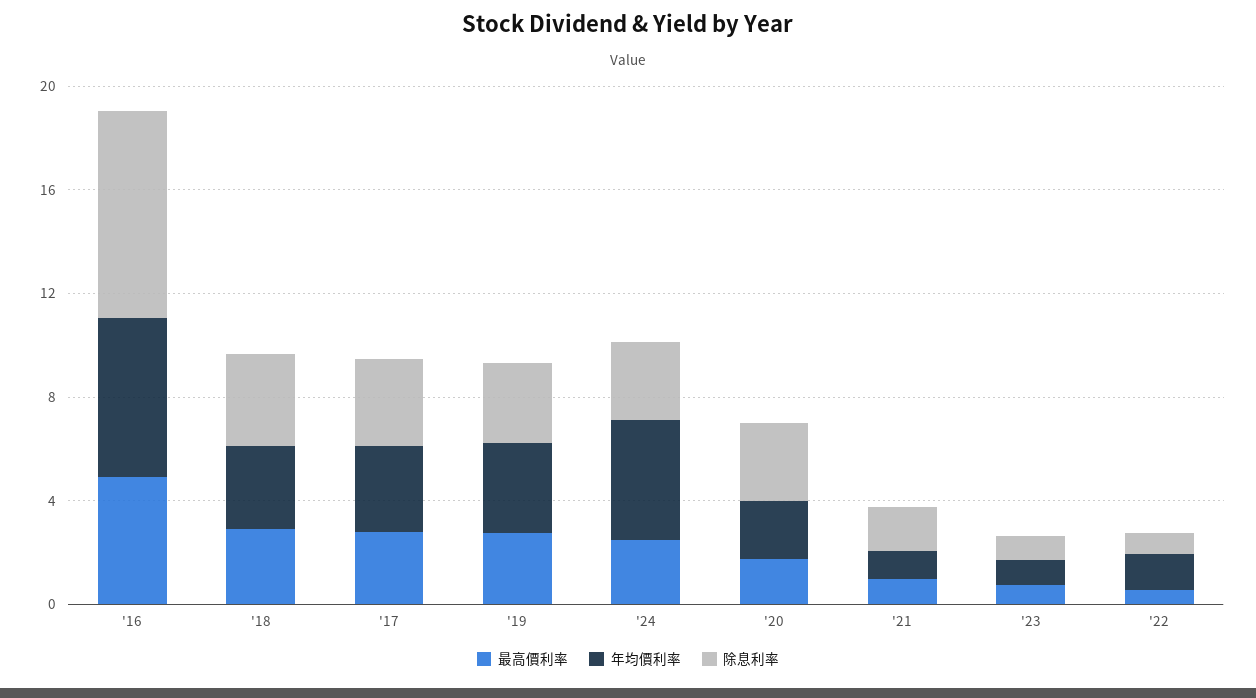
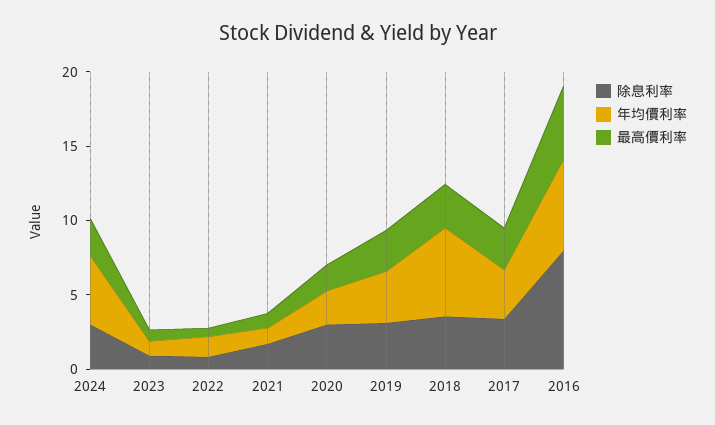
  {
    "最高價利率": {
      "'16": 5,
      "'18": 3,
      "'17": 3,
      "'19": 3,
      "'24": 2,
      "'20": 2,
      "'21": 1,
      "'23": 1,
      "'22": 1
    },
    "年均價利率": {
      "'16": 6,
-     "'18": 3,
+     "'18": 6,
      "'17": 3,
      "'19": 3,
      "'24": 5,
      "'20": 2,
      "'21": 1,
      "'23": 1,
      "'22": 1
    },
    "除息利率": {
      "'16": 8,
      "'18": 4,
      "'17": 3,
      "'19": 3,
      "'24": 3,
      "'20": 3,
      "'21": 2,
      "'23": 1,
      "'22": 1
    }
  }

